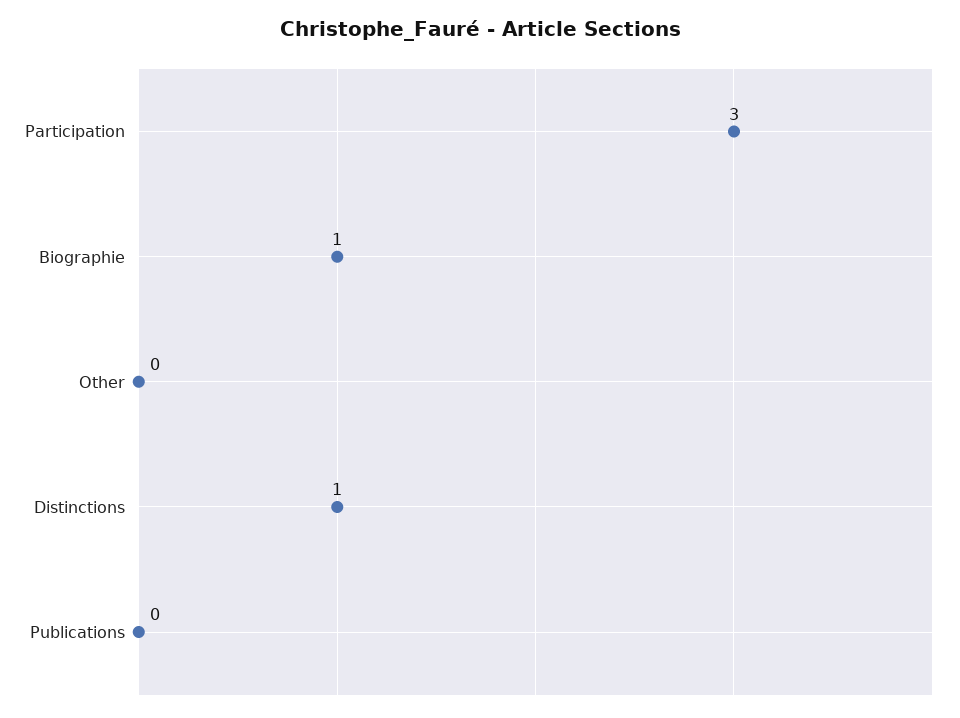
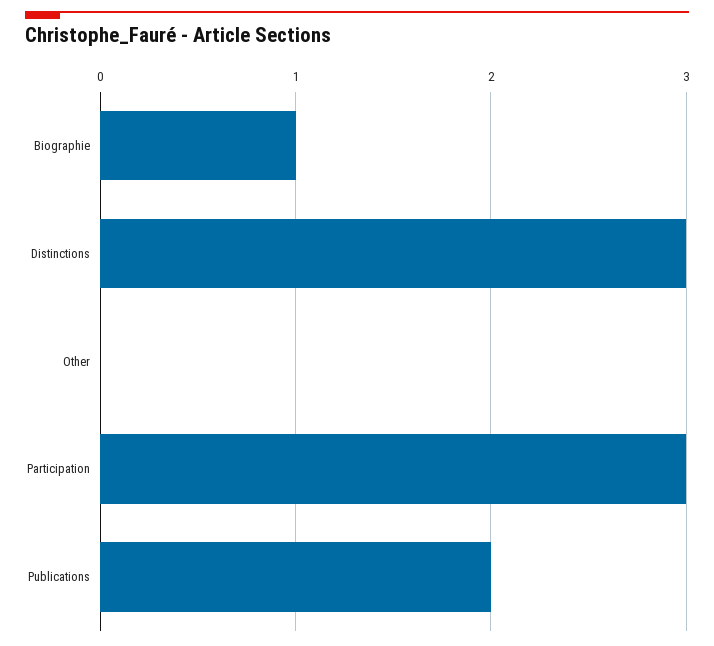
  {
    "Participation": 3,
    "Biographie": 1,
    "Other": 0,
-   "Distinctions": 1,
+   "Distinctions": 3,
-   "Publications": 0
+   "Publications": 2
  }

